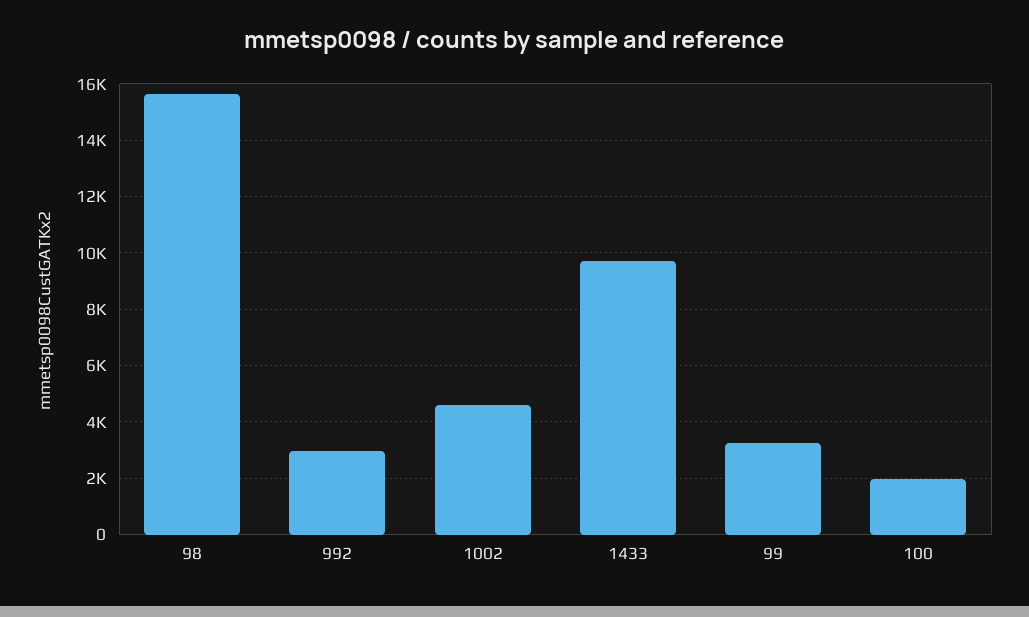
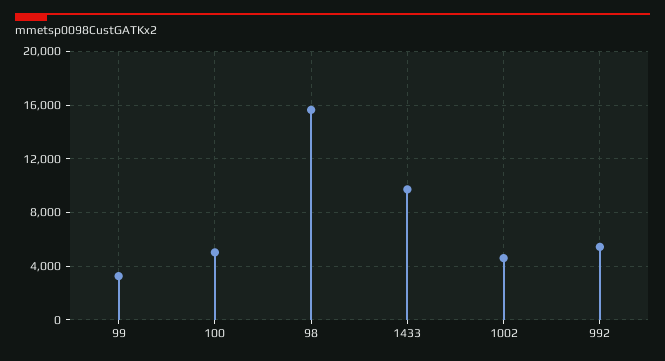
  {
    "98": 15750,
-   "992": 3000,
+   "992": 5500,
    "1002": 4500,
    "1433": 9750,
    "99": 3250,
-   "100": 2000
+   "100": 5000
  }

